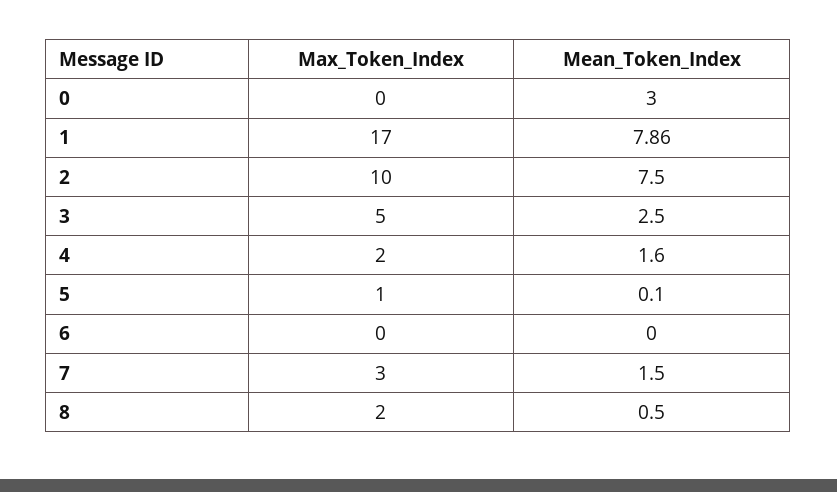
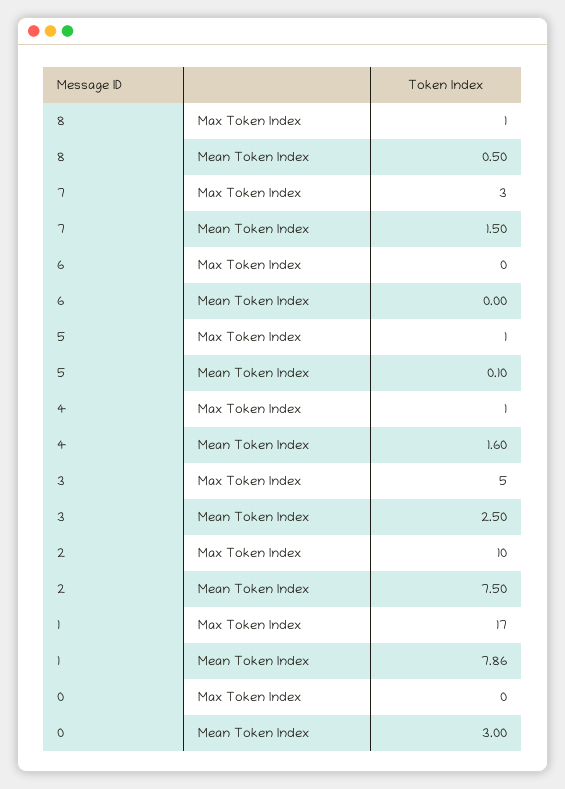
  {
    "Max_Token_Index": {
      "0": 0,
      "1": 17,
      "2": 10,
      "3": 5,
-     "4": 2,
+     "4": 1,
      "5": 1,
      "6": 0,
      "7": 3,
-     "8": 2
+     "8": 1
    },
    "Mean_Token_Index": {
      "0": 3,
      "1": 7.86,
      "2": 7.5,
      "3": 2.5,
      "4": 1.6,
      "5": 0.1,
      "6": 0,
      "7": 1.5,
      "8": 0.5
    }
  }

